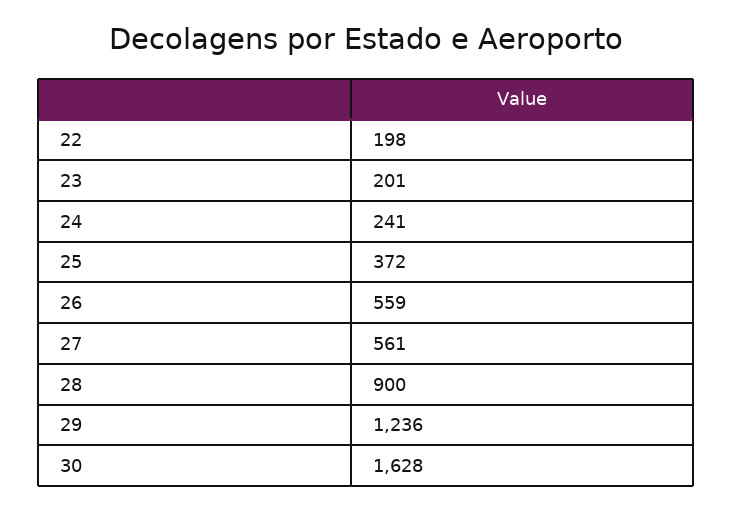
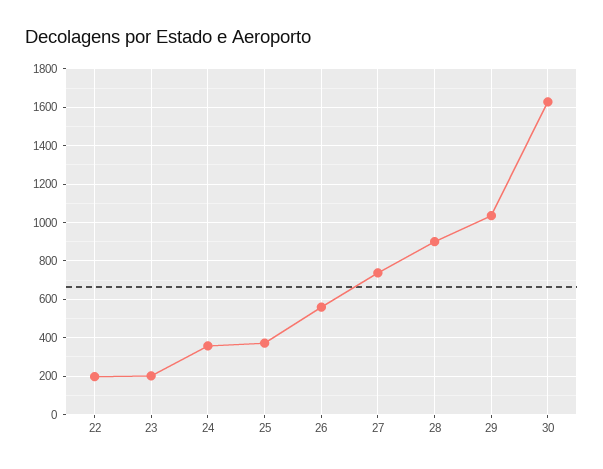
  {
    "22": 198,
    "23": 201,
-   "24": 241,
+   "24": 350,
    "25": 372,
    "26": 559,
-   "27": 561,
+   "27": 750,
    "28": 900,
-   "29": 1236,
+   "29": 1050,
    "30": 1628
  }

